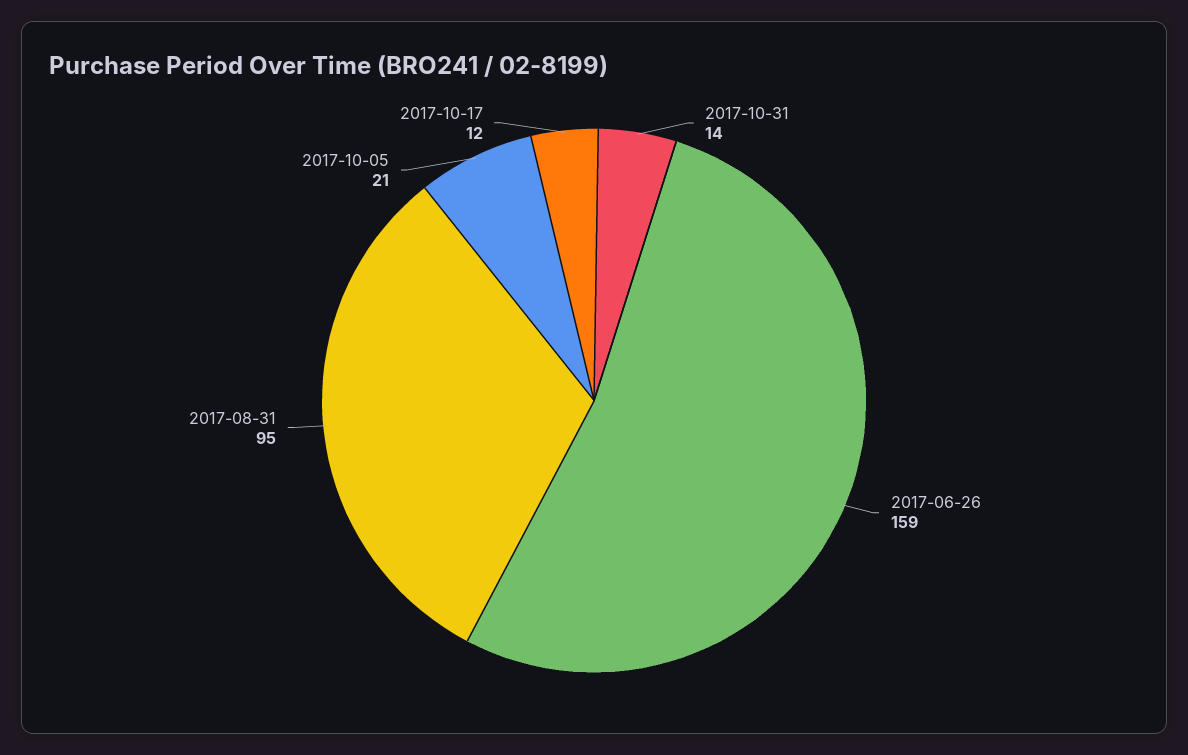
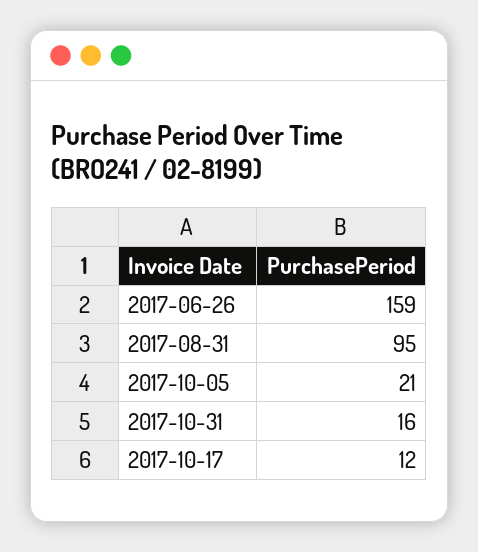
  {
-   "2017-10-31": 14,
+   "2017-10-31": 16,
    "2017-06-26": 159,
    "2017-08-31": 95,
    "2017-10-05": 21,
    "2017-10-17": 12
  }

